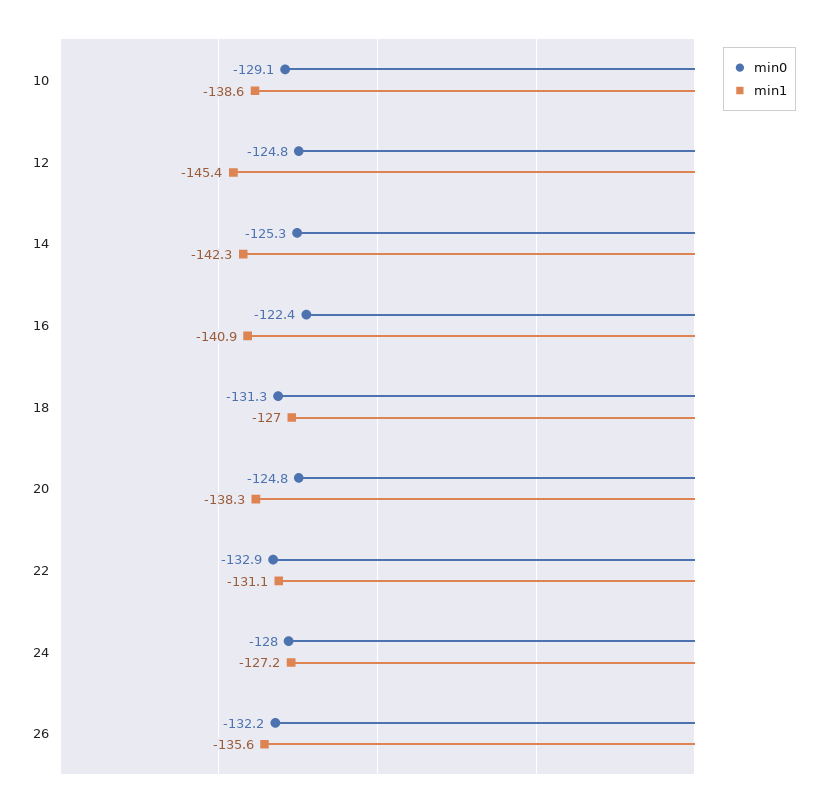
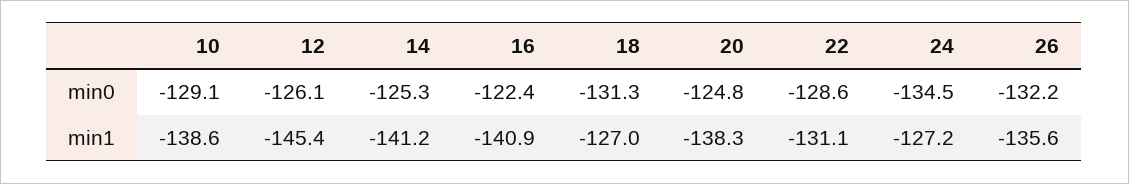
  {
    "min0": {
      "10": -129.1,
-     "12": -124.8,
+     "12": -126.1,
      "14": -125.3,
      "16": -122.4,
      "18": -131.3,
      "20": -124.8,
-     "22": -132.9,
+     "22": -128.6,
-     "24": -128,
+     "24": -134.5,
      "26": -132.2
    },
    "min1": {
      "10": -138.6,
      "12": -145.4,
-     "14": -142.3,
+     "14": -141.2,
      "16": -140.9,
      "18": -127,
      "20": -138.3,
      "22": -131.1,
      "24": -127.2,
      "26": -135.6
    }
  }

